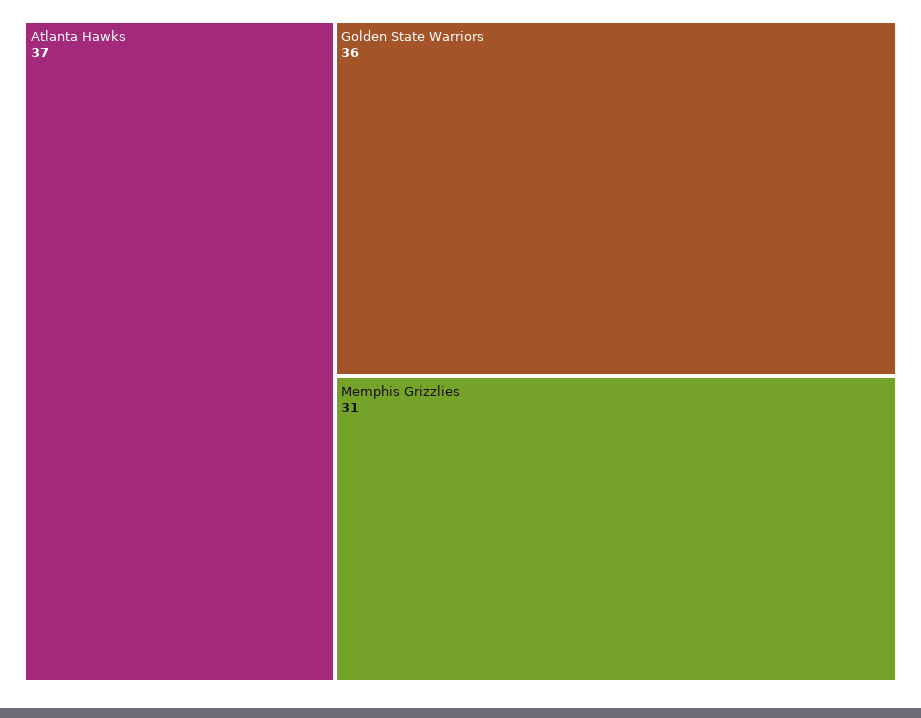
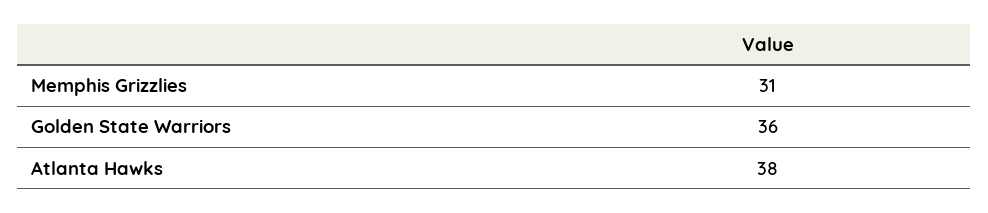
  {
-   "Atlanta Hawks": 37,
+   "Atlanta Hawks": 38,
    "Golden State Warriors": 36,
    "Memphis Grizzlies": 31
  }

